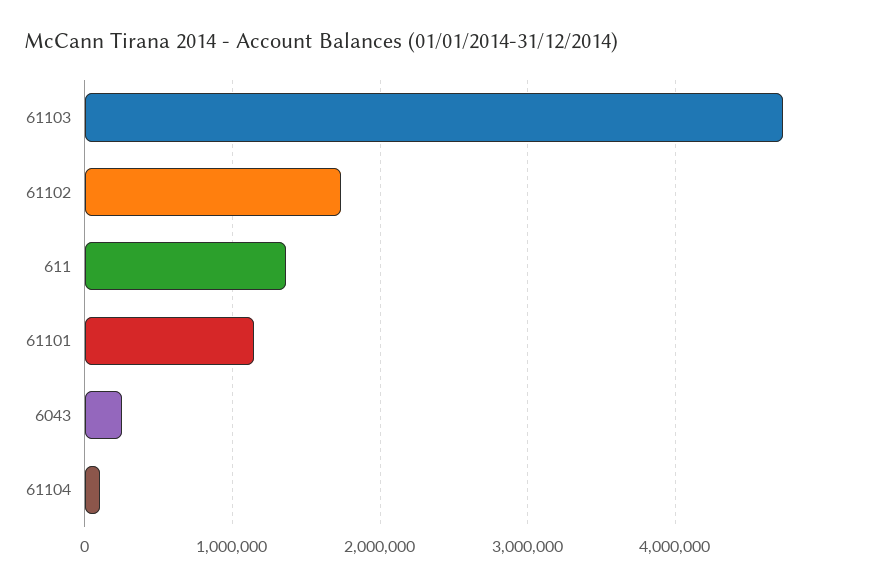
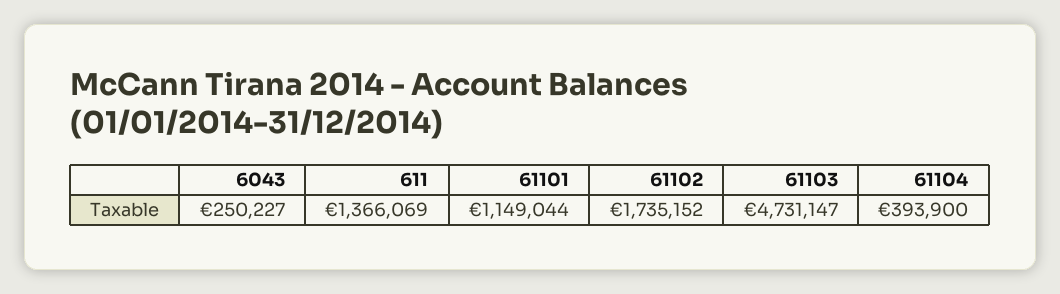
  {
    "61103": 4731147,
    "61102": 1735152,
    "611": 1366069,
    "61101": 1149044,
    "6043": 250227,
-   "61104": 100000
+   "61104": 393900
  }

